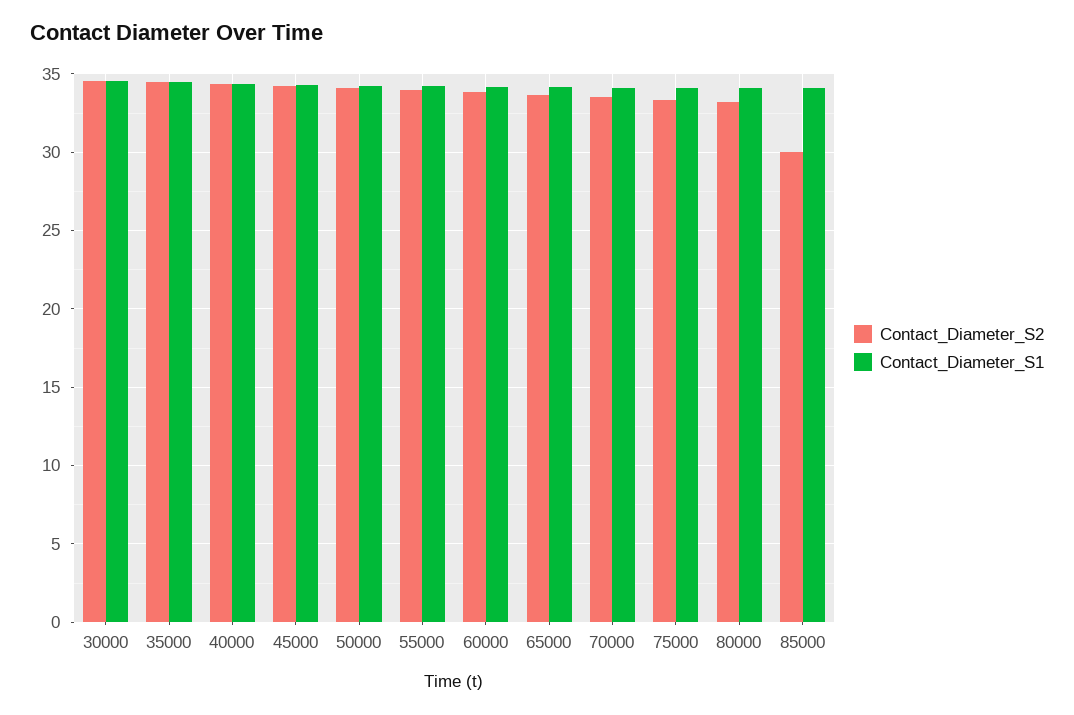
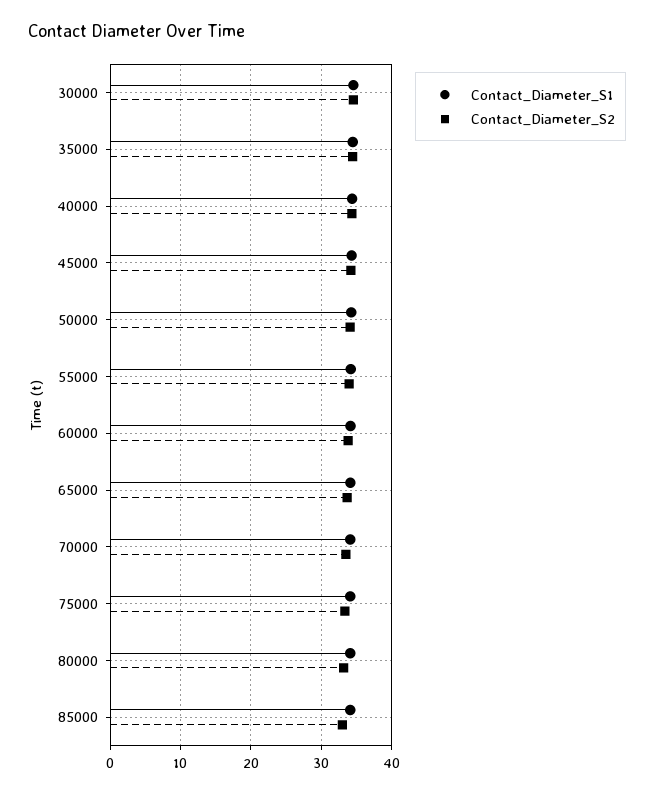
  {
    "Contact_Diameter_S2": {
      "30000": 34.5,
      "35000": 34.5,
      "40000": 34.5,
      "45000": 34,
      "50000": 34,
      "55000": 34,
      "60000": 34,
      "65000": 33.5,
      "70000": 33.5,
      "75000": 33.5,
      "80000": 33,
-     "85000": 30
+     "85000": 33
    },
    "Contact_Diameter_S1": {
      "30000": 34.5,
      "35000": 34.5,
      "40000": 34.5,
      "45000": 34.5,
      "50000": 34,
      "55000": 34,
      "60000": 34,
      "65000": 34,
      "70000": 34,
      "75000": 34,
      "80000": 34,
      "85000": 34
    }
  }

